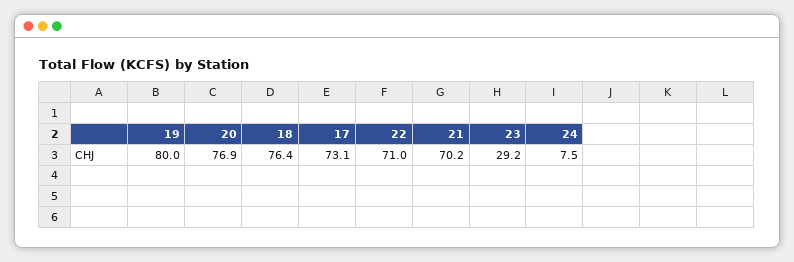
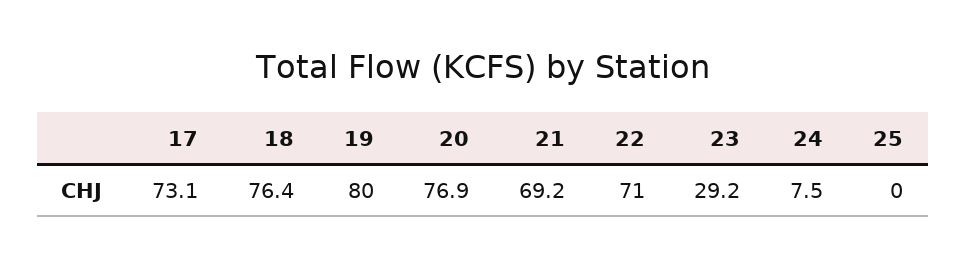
  {
    "19": 80,
    "20": 76.9,
    "18": 76.4,
    "17": 73.1,
    "22": 71,
-   "21": 70.2,
+   "21": 69.2,
    "23": 29.2,
-   "24": 7.5
+   "24": 7.5,
+   "25": 0
  }

